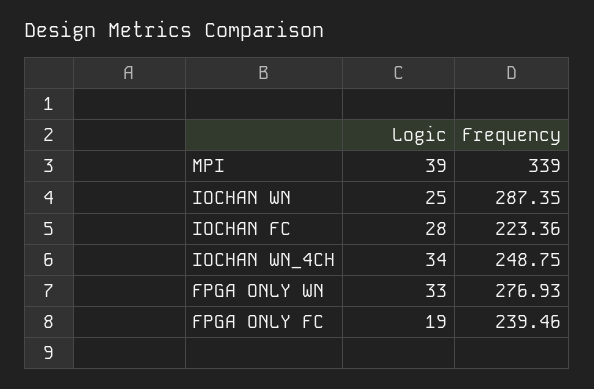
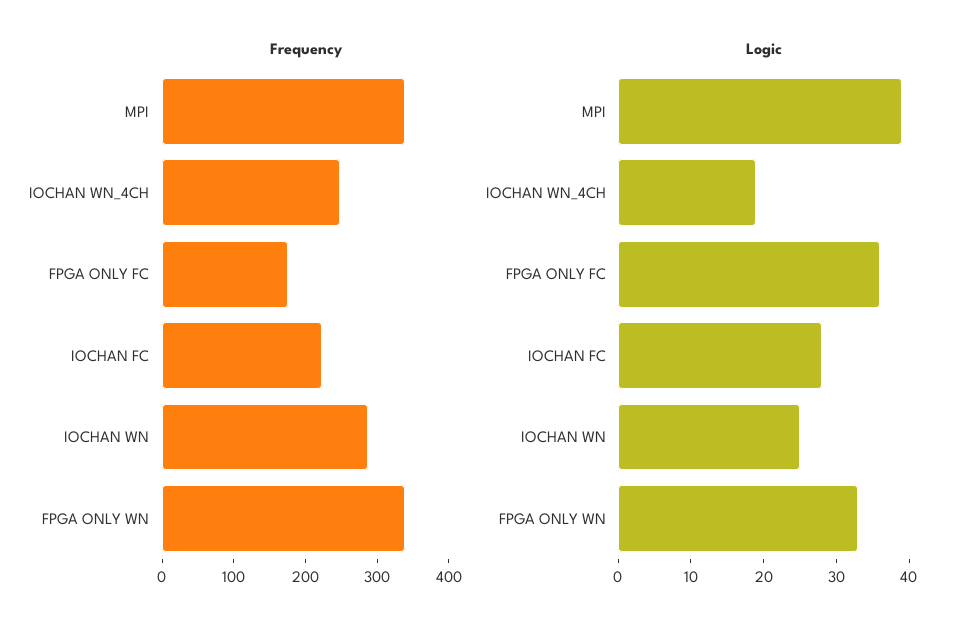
  {
    "Logic": {
      "MPI": 39,
      "IOCHAN WN": 25,
      "IOCHAN FC": 28,
-     "IOCHAN WN_4CH": 34,
+     "IOCHAN WN_4CH": 20,
      "FPGA ONLY WN": 33,
-     "FPGA ONLY FC": 19
+     "FPGA ONLY FC": 35
    },
    "Frequency": {
      "MPI": 339,
      "IOCHAN WN": 287.35,
      "IOCHAN FC": 223.36,
      "IOCHAN WN_4CH": 248.75,
-     "FPGA ONLY WN": 276.93,
+     "FPGA ONLY WN": 340,
-     "FPGA ONLY FC": 239.46
+     "FPGA ONLY FC": 180
    }
  }

